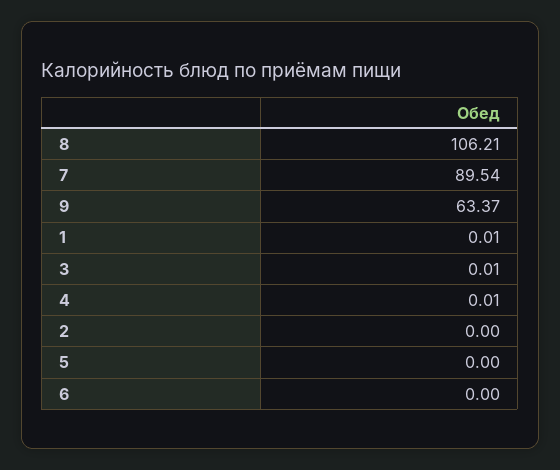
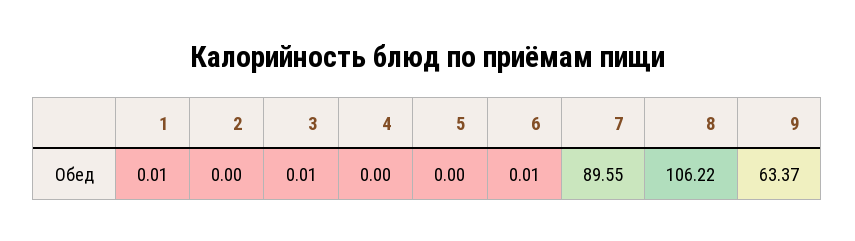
  {
-   "8": 106.21,
+   "8": 106.22,
-   "7": 89.54,
+   "7": 89.55,
    "9": 63.37,
    "1": 0.01,
    "3": 0.01,
-   "4": 0.01,
+   "4": 0,
    "2": 0,
    "5": 0,
-   "6": 0
+   "6": 0.01
  }

